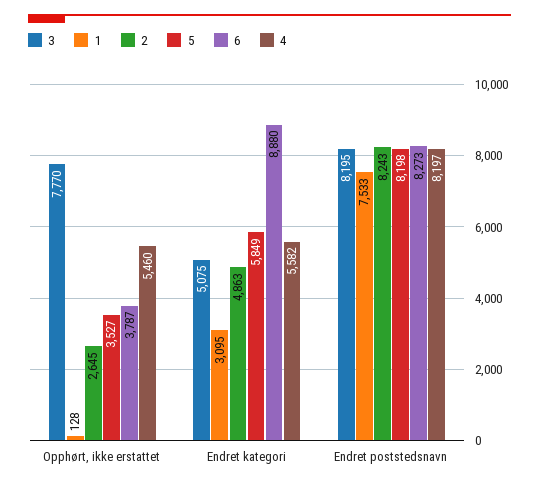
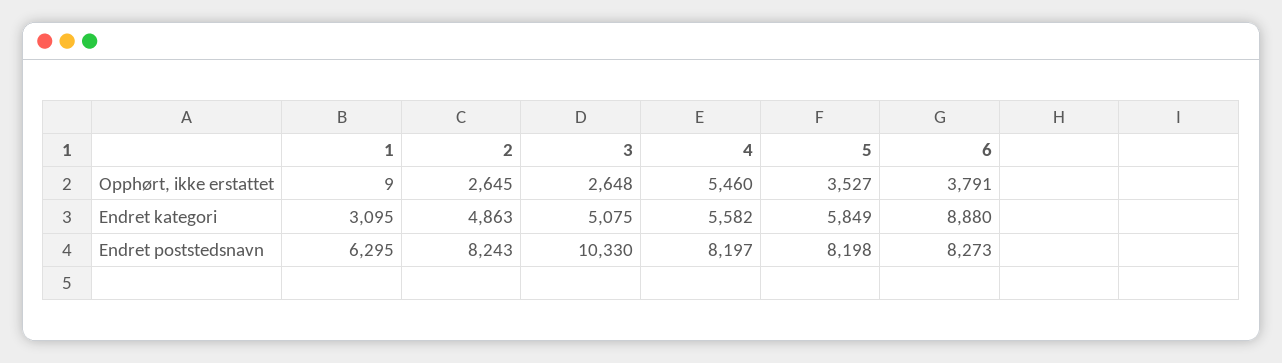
  {
    "3": {
-     "Opphørt, ikke erstattet": 7770,
+     "Opphørt, ikke erstattet": 2648,
      "Endret kategori": 5075,
-     "Endret poststedsnavn": 8195
+     "Endret poststedsnavn": 10330
    },
    "1": {
-     "Opphørt, ikke erstattet": 128,
+     "Opphørt, ikke erstattet": 9,
      "Endret kategori": 3095,
-     "Endret poststedsnavn": 7533
+     "Endret poststedsnavn": 6295
    },
    "2": {
      "Opphørt, ikke erstattet": 2645,
      "Endret kategori": 4863,
      "Endret poststedsnavn": 8243
    },
    "5": {
      "Opphørt, ikke erstattet": 3527,
      "Endret kategori": 5849,
      "Endret poststedsnavn": 8198
    },
    "6": {
-     "Opphørt, ikke erstattet": 3787,
+     "Opphørt, ikke erstattet": 3791,
      "Endret kategori": 8880,
      "Endret poststedsnavn": 8273
    },
    "4": {
      "Opphørt, ikke erstattet": 5460,
      "Endret kategori": 5582,
      "Endret poststedsnavn": 8197
    }
  }

